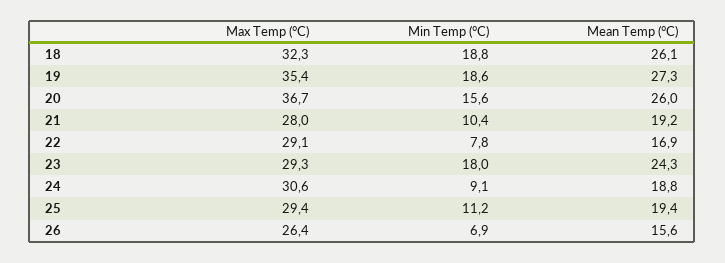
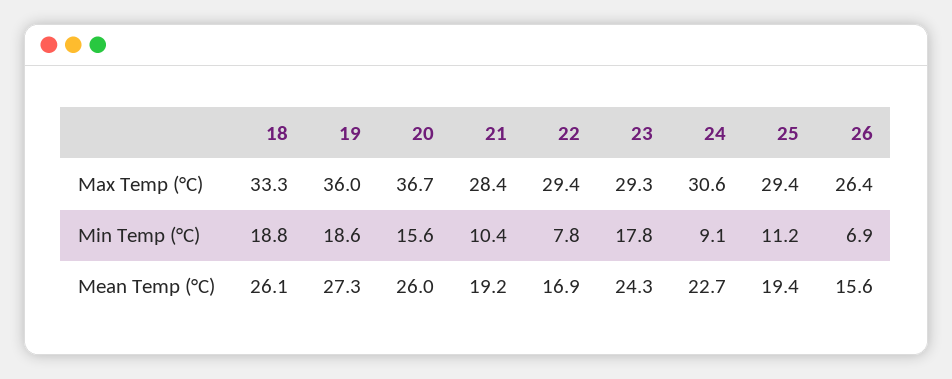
  {
    "Max Temp (°C)": {
-     "18": 32.3,
+     "18": 33.3,
-     "19": 35.4,
+     "19": 36,
      "20": 36.7,
-     "21": 28,
+     "21": 28.4,
-     "22": 29.1,
+     "22": 29.4,
      "23": 29.3,
      "24": 30.6,
      "25": 29.4,
      "26": 26.4
    },
    "Min Temp (°C)": {
      "18": 18.8,
      "19": 18.6,
      "20": 15.6,
      "21": 10.4,
      "22": 7.8,
-     "23": 18,
+     "23": 17.8,
      "24": 9.1,
      "25": 11.2,
      "26": 6.9
    },
    "Mean Temp (°C)": {
      "18": 26.1,
      "19": 27.3,
      "20": 26,
      "21": 19.2,
      "22": 16.9,
      "23": 24.3,
-     "24": 18.8,
+     "24": 22.7,
      "25": 19.4,
      "26": 15.6
    }
  }

